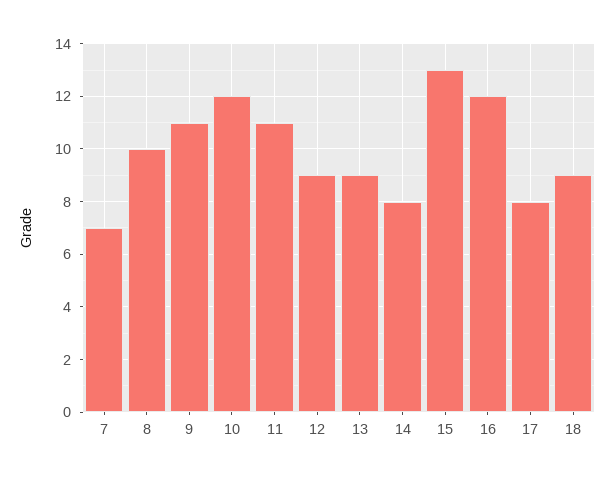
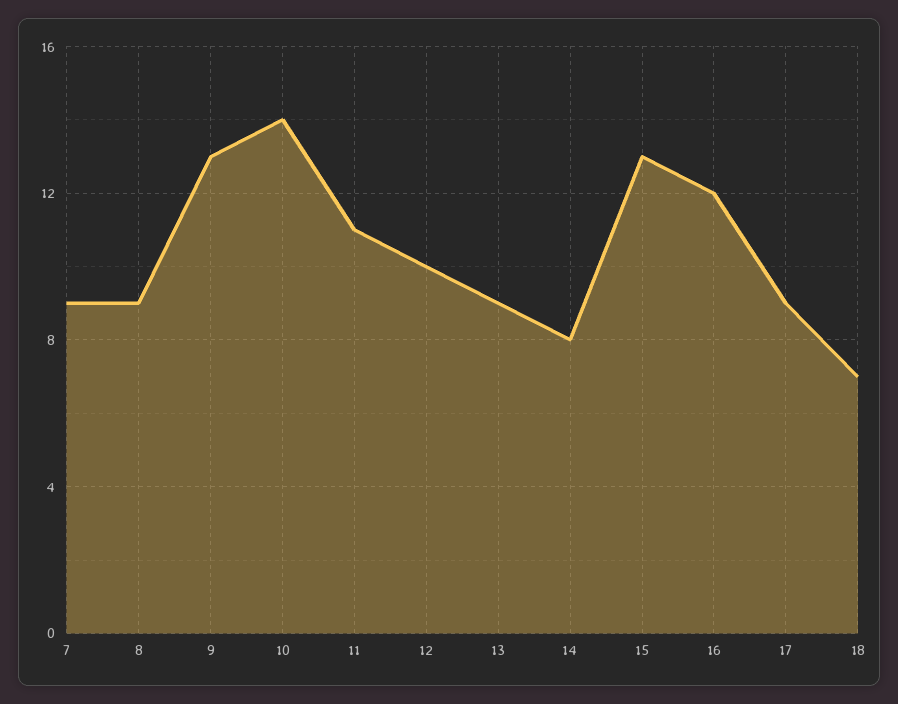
  {
-   "7": 7,
+   "7": 9,
-   "8": 10,
+   "8": 9,
-   "9": 11,
+   "9": 13,
-   "10": 12,
+   "10": 14,
    "11": 11,
-   "12": 9,
+   "12": 10,
    "13": 9,
    "14": 8,
    "15": 13,
    "16": 12,
-   "17": 8,
+   "17": 9,
-   "18": 9
+   "18": 7
  }

